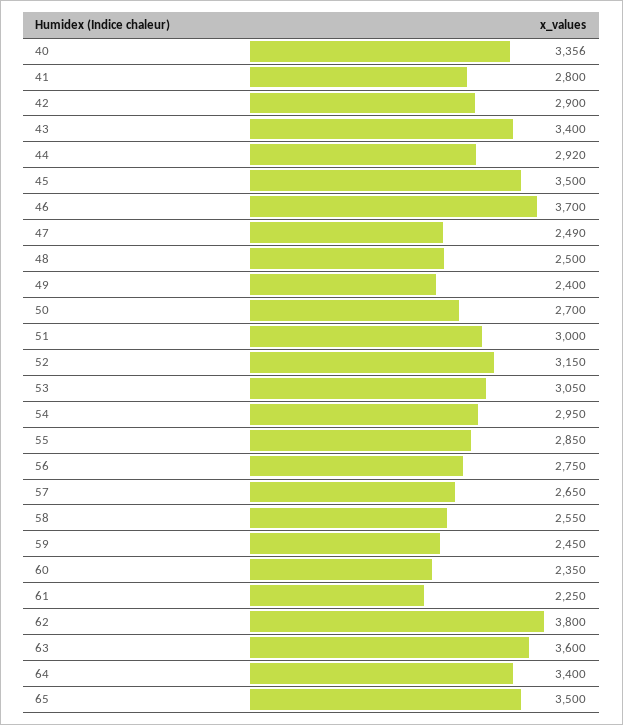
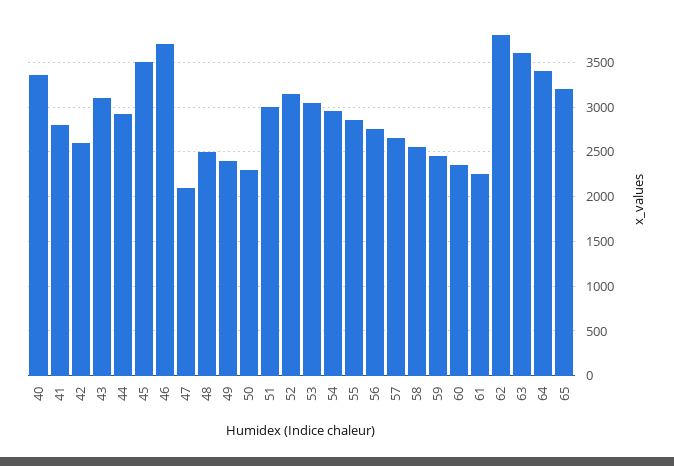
  {
    "40": 3356,
    "41": 2800,
-   "42": 2900,
+   "42": 2600,
-   "43": 3400,
+   "43": 3100,
    "44": 2920,
    "45": 3500,
    "46": 3700,
-   "47": 2490,
+   "47": 2100,
    "48": 2500,
    "49": 2400,
-   "50": 2700,
+   "50": 2300,
    "51": 3000,
    "52": 3150,
    "53": 3050,
    "54": 2950,
    "55": 2850,
    "56": 2750,
    "57": 2650,
    "58": 2550,
    "59": 2450,
    "60": 2350,
    "61": 2250,
    "62": 3800,
    "63": 3600,
    "64": 3400,
-   "65": 3500
+   "65": 3200
  }

